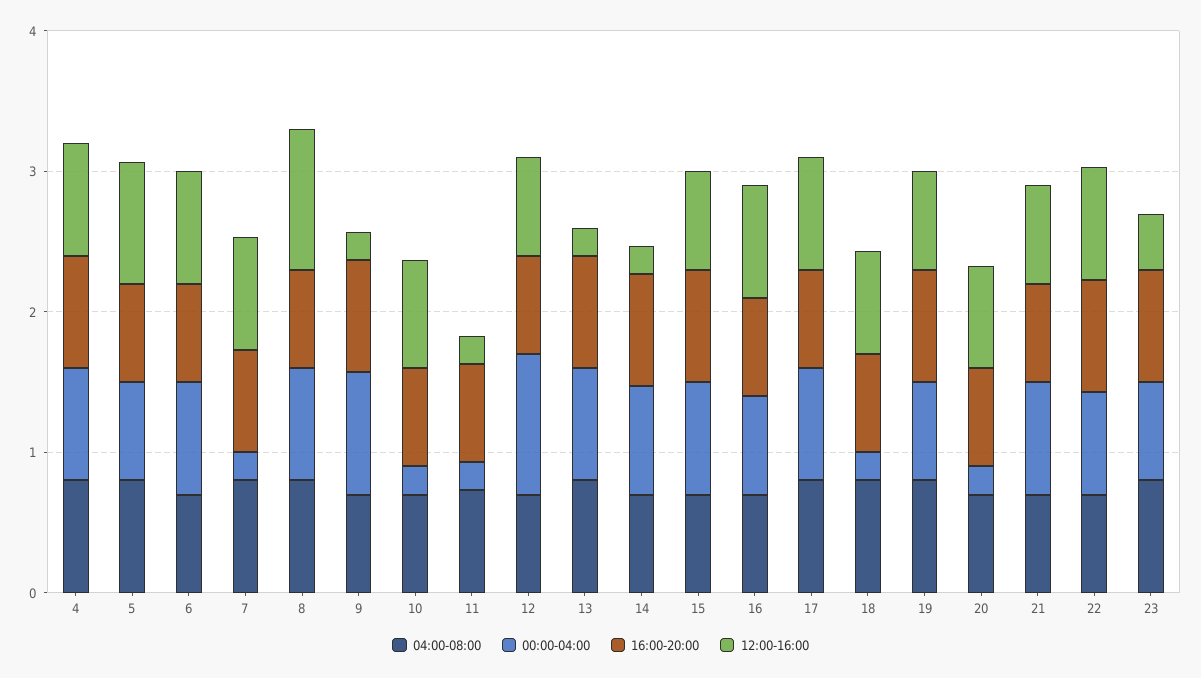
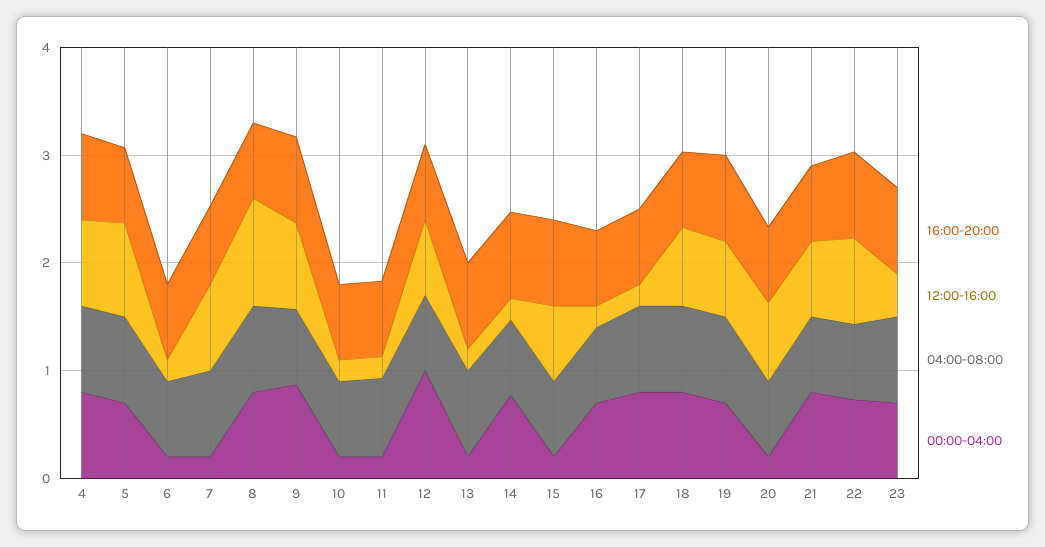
  {
    "04:00-08:00": {
      "4": 0.8,
      "5": 0.8,
      "6": 0.8,
      "7": 0.8,
      "8": 0.8,
      "9": 0.8,
      "10": 0.8,
      "11": 0.8,
      "12": 0.8,
      "13": 0.8,
      "14": 0.8,
      "15": 0.8,
      "16": 0.8,
      "17": 0.8,
      "18": 0.8,
      "19": 0.8,
      "20": 0.8,
      "21": 0.8,
      "22": 0.8,
      "23": 0.8
    },
    "00:00-04:00": {
      "4": 0.8,
      "5": 0.8,
-     "6": 0.8,
+     "6": 0.2,
      "7": 0.2,
      "8": 0.8,
      "9": 0.8,
      "10": 0.2,
      "11": 0.2,
      "12": 1,
-     "13": 0.8,
+     "13": 0.2,
      "14": 0.8,
-     "15": 0.8,
+     "15": 0.2,
      "16": 0.8,
      "17": 0.8,
-     "18": 0.2,
+     "18": 0.8,
      "19": 0.8,
      "20": 0.2,
      "21": 0.8,
      "22": 0.8,
      "23": 0.8
    },
    "16:00-20:00": {
      "4": 0.8,
      "5": 0.8,
      "6": 0.8,
      "7": 0.8,
      "8": 0.8,
      "9": 0.8,
      "10": 0.8,
      "11": 0.8,
      "12": 0.8,
      "13": 0.8,
      "14": 0.8,
      "15": 0.8,
      "16": 0.8,
      "17": 0.8,
      "18": 0.8,
      "19": 0.8,
      "20": 0.8,
      "21": 0.8,
      "22": 0.8,
      "23": 0.8
    },
    "12:00-16:00": {
      "4": 0.8,
      "5": 0.8,
-     "6": 0.8,
+     "6": 0.2,
      "7": 0.8,
      "8": 1,
-     "9": 0.2,
+     "9": 0.8,
-     "10": 0.8,
+     "10": 0.2,
      "11": 0.2,
      "12": 0.8,
      "13": 0.2,
      "14": 0.2,
      "15": 0.8,
-     "16": 0.8,
+     "16": 0.2,
-     "17": 0.8,
+     "17": 0.2,
      "18": 0.8,
      "19": 0.8,
      "20": 0.8,
      "21": 0.8,
      "22": 0.8,
      "23": 0.4
    }
  }

